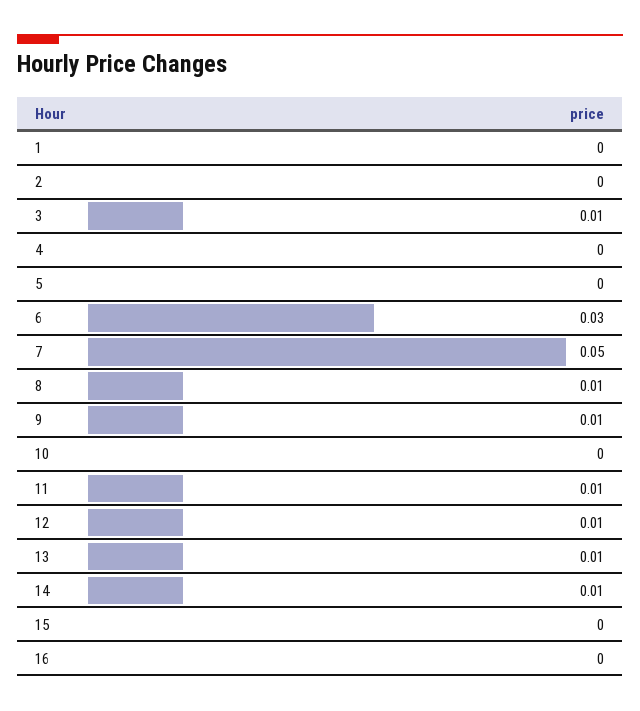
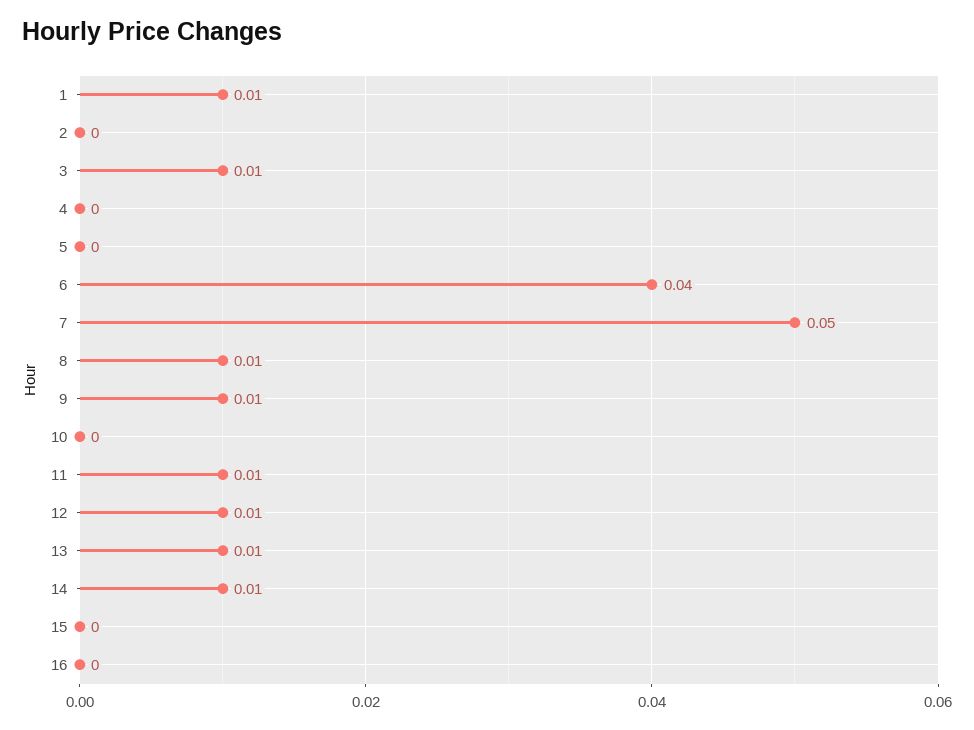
  {
-   "1": 0,
+   "1": 0.01,
    "2": 0,
    "3": 0.01,
    "4": 0,
    "5": 0,
-   "6": 0.03,
+   "6": 0.04,
    "7": 0.05,
    "8": 0.01,
    "9": 0.01,
    "10": 0,
    "11": 0.01,
    "12": 0.01,
    "13": 0.01,
    "14": 0.01,
    "15": 0,
    "16": 0
  }

